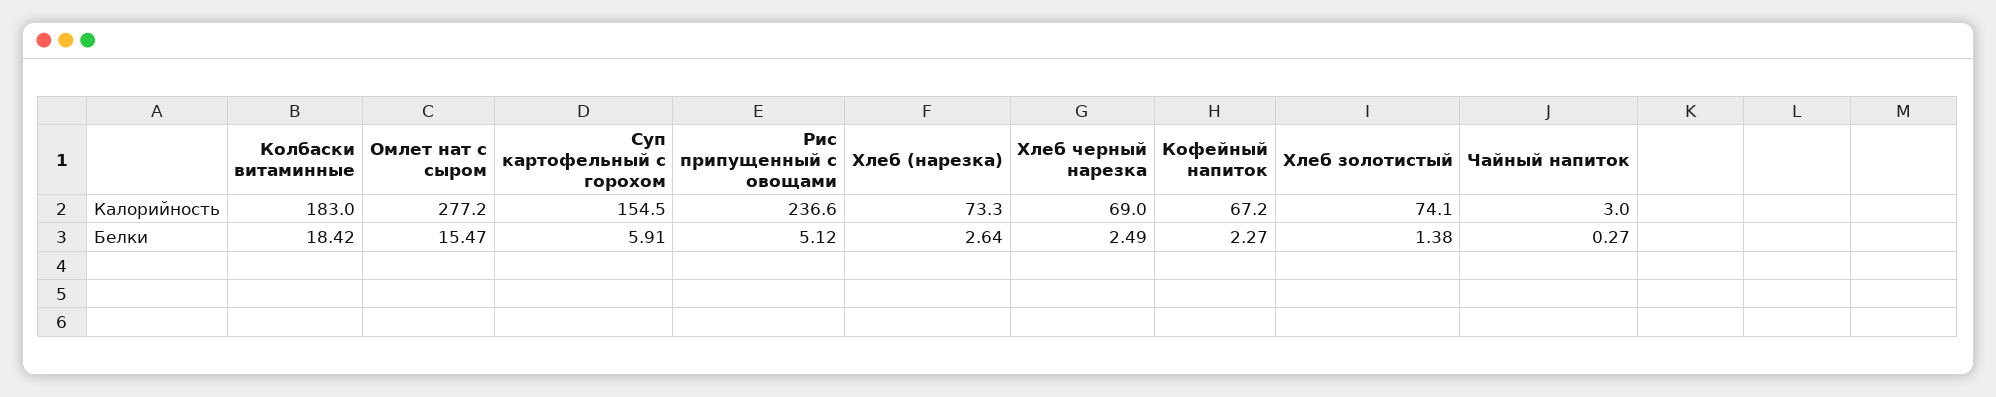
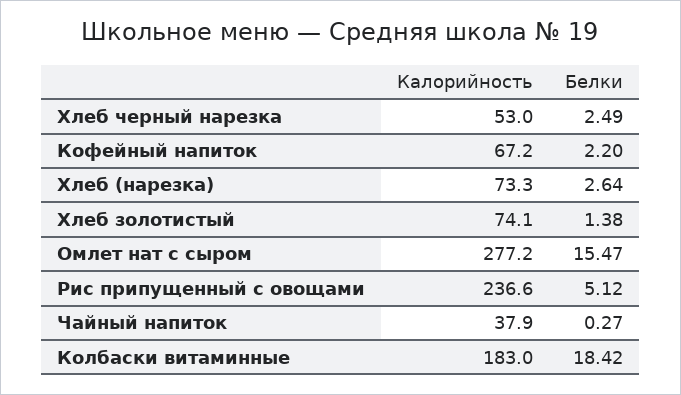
  {
    "Колбаски витаминные": {
      "Калорийность": 183,
      "Белки": 18.42
    },
    "Омлет нат с сыром": {
      "Калорийность": 277.2,
      "Белки": 15.47
    },
-   "Суп картофельный с горохом": {
-     "Калорийность": 154.5,
-     "Белки": 5.91
-   },
    "Рис припущенный с овощами": {
      "Калорийность": 236.6,
      "Белки": 5.12
    },
    "Хлеб (нарезка)": {
      "Калорийность": 73.3,
      "Белки": 2.64
    },
    "Хлеб черный нарезка": {
-     "Калорийность": 69,
+     "Калорийность": 53,
      "Белки": 2.49
    },
    "Кофейный напиток": {
      "Калорийность": 67.2,
-     "Белки": 2.27
+     "Белки": 2.2
    },
    "Хлеб золотистый": {
      "Калорийность": 74.1,
      "Белки": 1.38
    },
    "Чайный напиток": {
-     "Калорийность": 3,
+     "Калорийность": 37.9,
      "Белки": 0.27
    }
  }

